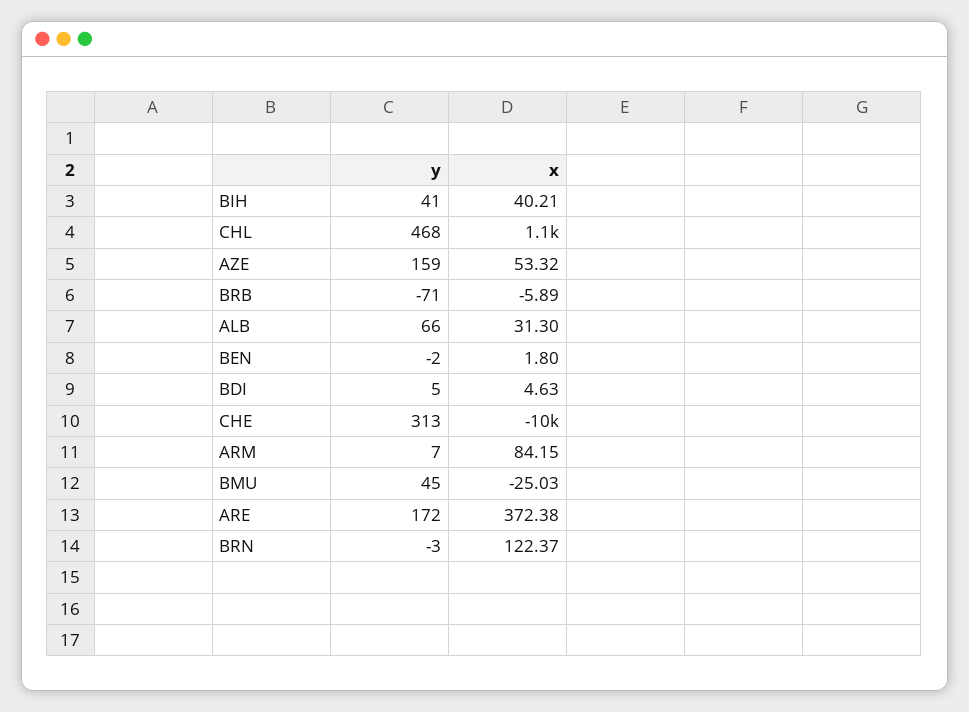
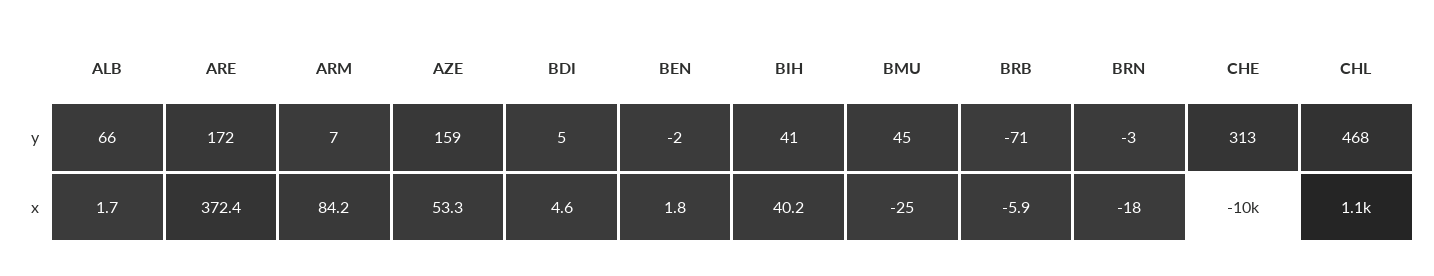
  {
    "y": {
      "BIH": 41,
      "CHL": 468,
      "AZE": 159,
      "BRB": -71,
      "ALB": 66,
      "BEN": -2,
      "BDI": 5,
      "CHE": 313,
      "ARM": 7,
      "BMU": 45,
      "ARE": 172,
      "BRN": -3
    },
    "x": {
      "BIH": 40.21,
      "CHL": 1100,
      "AZE": 53.32,
      "BRB": -5.89,
-     "ALB": 31.3,
+     "ALB": 1.7,
      "BEN": 1.8,
      "BDI": 4.63,
      "CHE": -10000,
      "ARM": 84.15,
      "BMU": -25.03,
      "ARE": 372.38,
-     "BRN": 122.37
+     "BRN": -18
    }
  }

